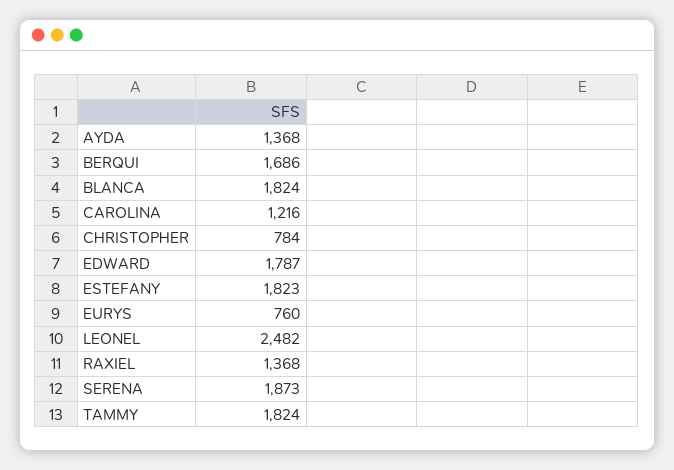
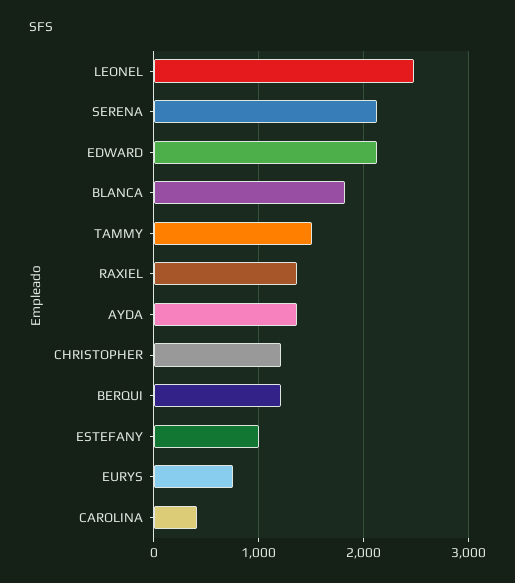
  {
    "AYDA": 1368,
-   "BERQUI": 1686,
+   "BERQUI": 1200,
    "BLANCA": 1824,
-   "CAROLINA": 1216,
+   "CAROLINA": 400,
-   "CHRISTOPHER": 784,
+   "CHRISTOPHER": 1200,
-   "EDWARD": 1787,
+   "EDWARD": 2100,
-   "ESTEFANY": 1823,
+   "ESTEFANY": 1000,
    "EURYS": 760,
    "LEONEL": 2482,
    "RAXIEL": 1368,
-   "SERENA": 1873,
+   "SERENA": 2100,
-   "TAMMY": 1824
+   "TAMMY": 1500
  }

